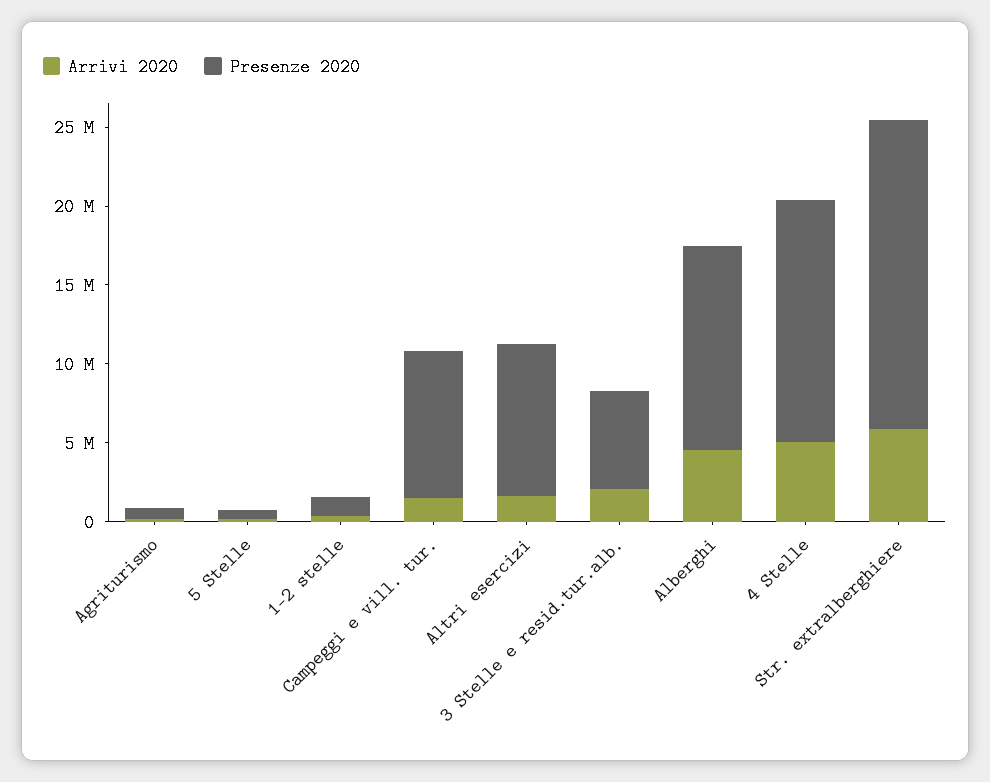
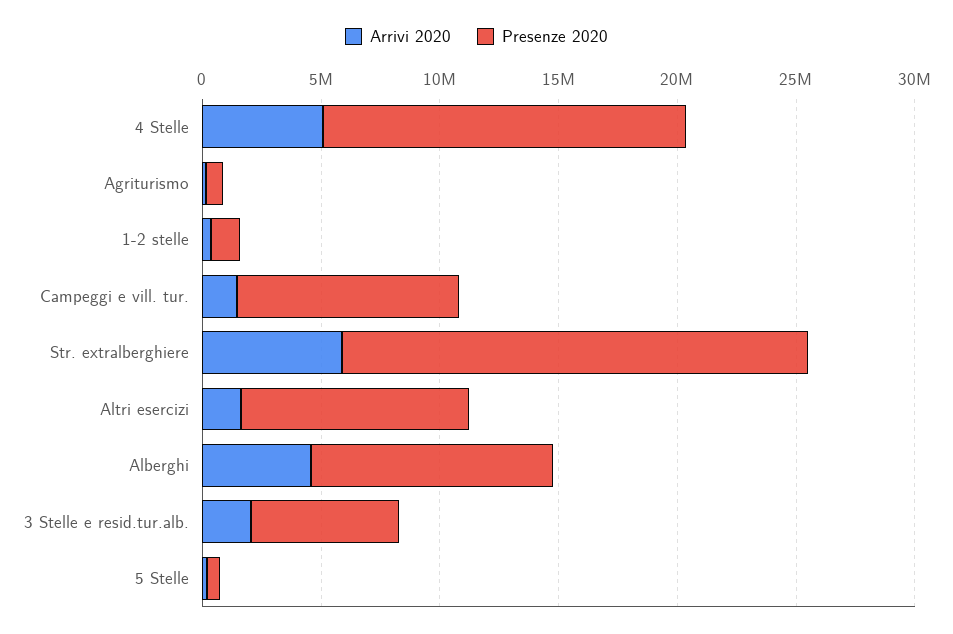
  {
    "Arrivi 2020": {
      "Agriturismo": 0,
      "5 Stelle": 0,
      "1-2 stelle": 0,
      "Campeggi e vill. tur.": 1000000,
      "Altri esercizi": 2000000,
      "3 Stelle e resid.tur.alb.": 2000000,
      "Alberghi": 5000000,
      "4 Stelle": 5000000,
      "Str. extralberghiere": 6000000
    },
    "Presenze 2020": {
      "Agriturismo": 1000000,
      "5 Stelle": 1000000,
      "1-2 stelle": 1000000,
      "Campeggi e vill. tur.": 9000000,
      "Altri esercizi": 10000000,
      "3 Stelle e resid.tur.alb.": 6000000,
-     "Alberghi": 13000000,
+     "Alberghi": 10000000,
      "4 Stelle": 15000000,
      "Str. extralberghiere": 20000000
    }
  }

